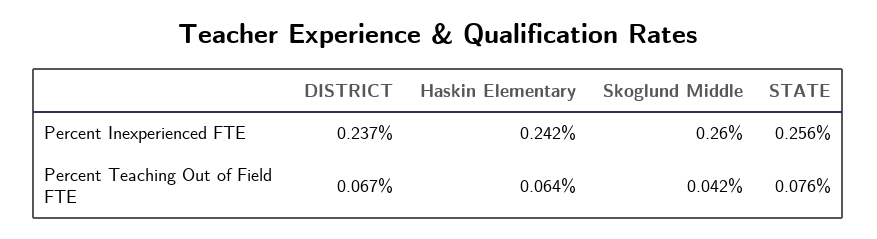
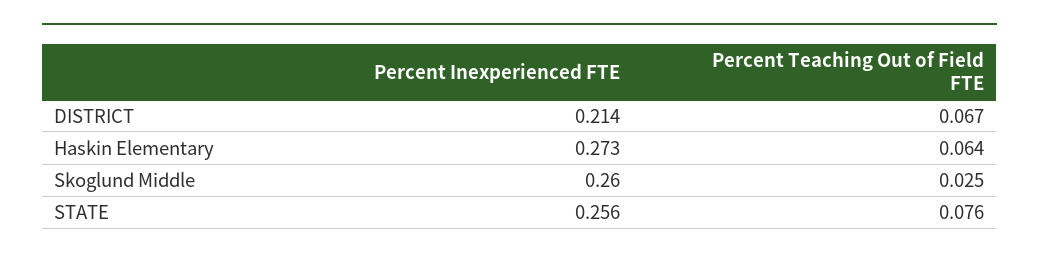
  {
    "DISTRICT": {
-     "Percent Inexperienced FTE": 0.237,
+     "Percent Inexperienced FTE": 0.214,
      "Percent Teaching Out of Field FTE": 0.067
    },
    "Haskin Elementary": {
-     "Percent Inexperienced FTE": 0.242,
+     "Percent Inexperienced FTE": 0.273,
      "Percent Teaching Out of Field FTE": 0.064
    },
    "Skoglund Middle": {
      "Percent Inexperienced FTE": 0.26,
-     "Percent Teaching Out of Field FTE": 0.042
+     "Percent Teaching Out of Field FTE": 0.025
    },
    "STATE": {
      "Percent Inexperienced FTE": 0.256,
      "Percent Teaching Out of Field FTE": 0.076
    }
  }

